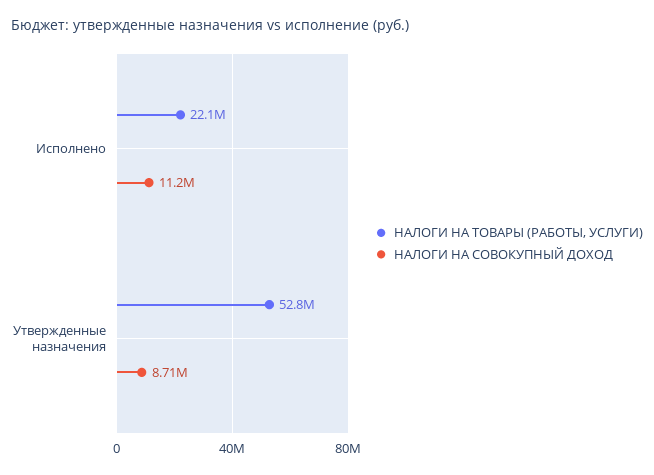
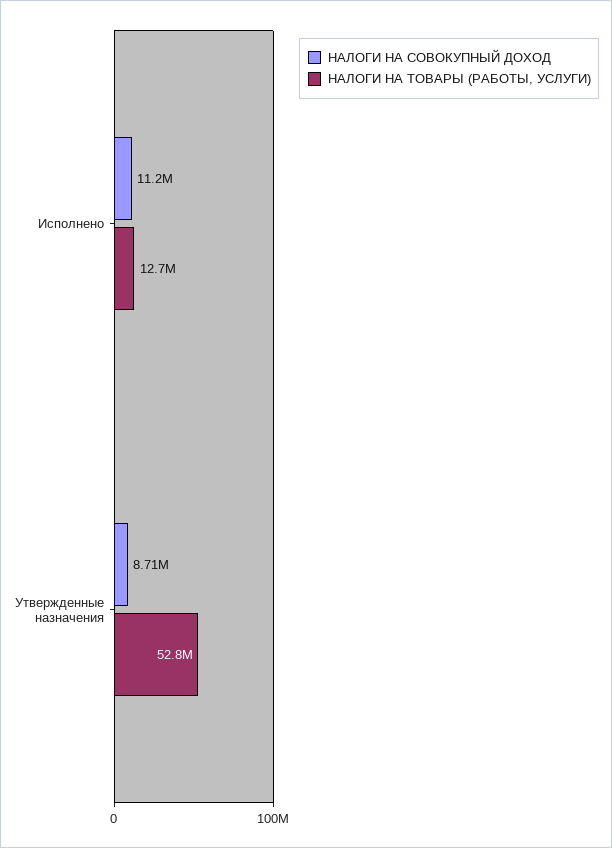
  {
    "НАЛОГИ НА ТОВАРЫ (РАБОТЫ, УСЛУГИ)": {
-     "Исполнено": 22100000,
+     "Исполнено": 12700000,
      "Утвержденные назначения": 52800000
    },
    "НАЛОГИ НА СОВОКУПНЫЙ ДОХОД": {
      "Исполнено": 11200000,
      "Утвержденные назначения": 8710000
    }
  }

